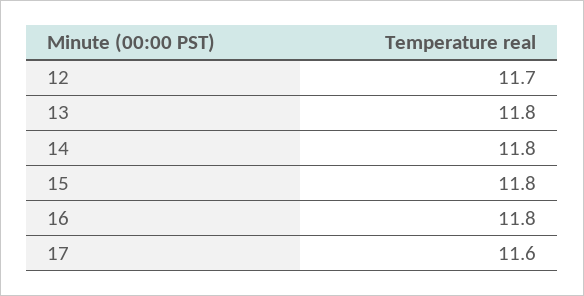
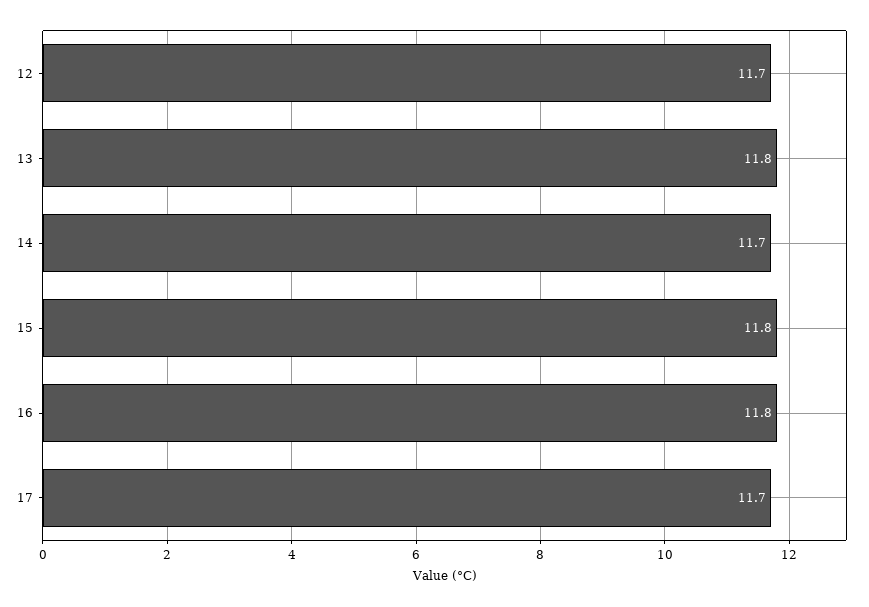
  {
    "12": 11.7,
    "13": 11.8,
-   "14": 11.8,
+   "14": 11.7,
    "15": 11.8,
    "16": 11.8,
-   "17": 11.6
+   "17": 11.7
  }

